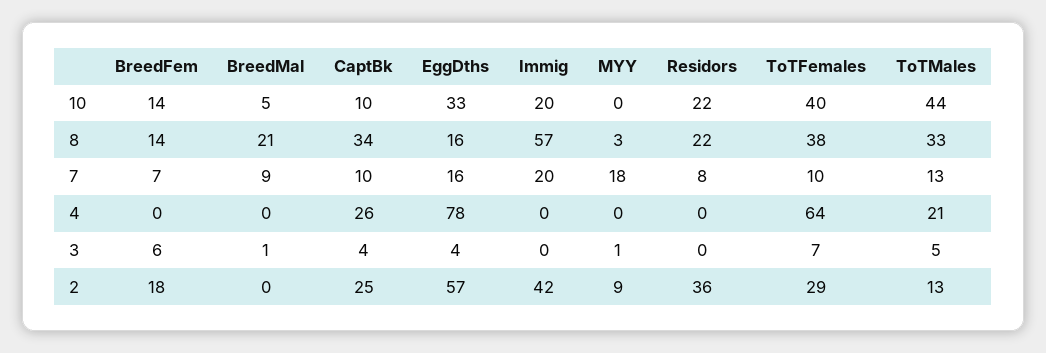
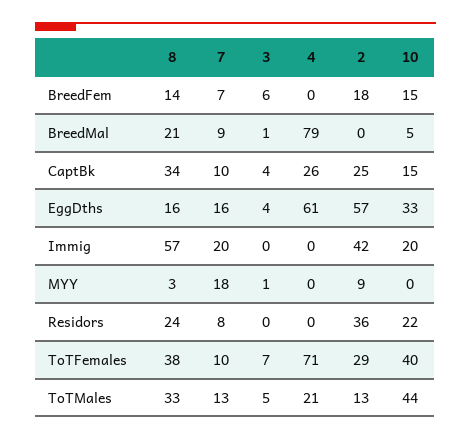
  {
    "BreedFem": {
-     "10": 14,
+     "10": 15,
      "8": 14,
      "7": 7,
      "4": 0,
      "3": 6,
      "2": 18
    },
    "BreedMal": {
      "10": 5,
      "8": 21,
      "7": 9,
-     "4": 0,
+     "4": 79,
      "3": 1,
      "2": 0
    },
    "CaptBk": {
-     "10": 10,
+     "10": 15,
      "8": 34,
      "7": 10,
      "4": 26,
      "3": 4,
      "2": 25
    },
    "EggDths": {
      "10": 33,
      "8": 16,
      "7": 16,
-     "4": 78,
+     "4": 61,
      "3": 4,
      "2": 57
    },
    "Immig": {
      "10": 20,
      "8": 57,
      "7": 20,
      "4": 0,
      "3": 0,
      "2": 42
    },
    "MYY": {
      "10": 0,
      "8": 3,
      "7": 18,
      "4": 0,
      "3": 1,
      "2": 9
    },
    "Residors": {
      "10": 22,
-     "8": 22,
+     "8": 24,
      "7": 8,
      "4": 0,
      "3": 0,
      "2": 36
    },
    "ToTFemales": {
      "10": 40,
      "8": 38,
      "7": 10,
-     "4": 64,
+     "4": 71,
      "3": 7,
      "2": 29
    },
    "ToTMales": {
      "10": 44,
      "8": 33,
      "7": 13,
      "4": 21,
      "3": 5,
      "2": 13
    }
  }

